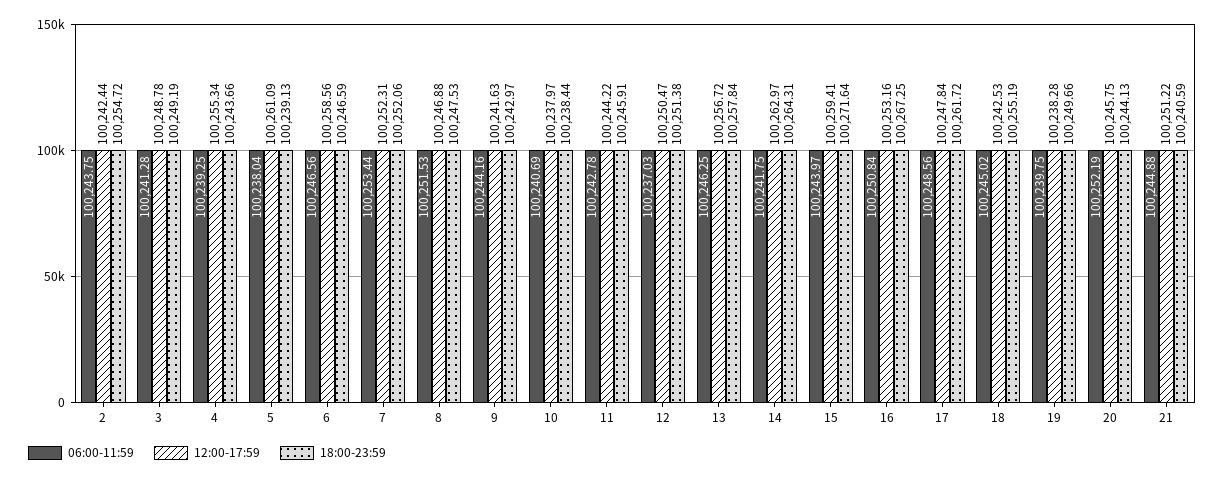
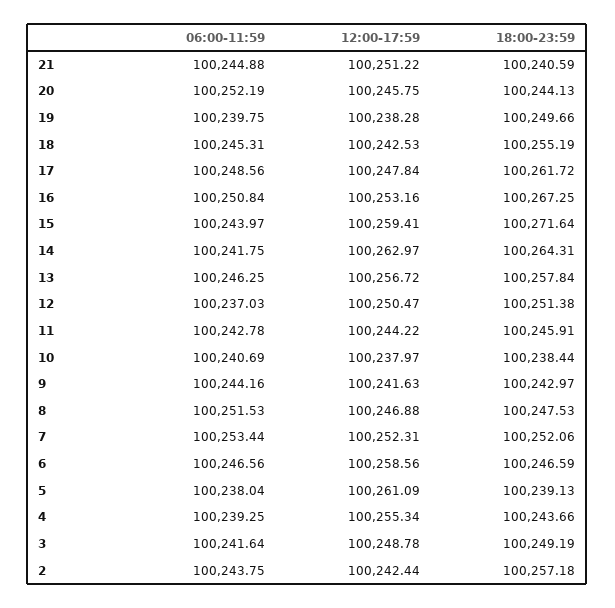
  {
    "06:00-11:59": {
      "2": 100243.75,
-     "3": 100241.28,
+     "3": 100241.64,
      "4": 100239.25,
      "5": 100238.04,
      "6": 100246.56,
      "7": 100253.44,
      "8": 100251.53,
      "9": 100244.16,
      "10": 100240.69,
      "11": 100242.78,
      "12": 100237.03,
      "13": 100246.25,
      "14": 100241.75,
      "15": 100243.97,
      "16": 100250.84,
      "17": 100248.56,
-     "18": 100245.02,
+     "18": 100245.31,
      "19": 100239.75,
      "20": 100252.19,
      "21": 100244.88
    },
    "12:00-17:59": {
      "2": 100242.44,
      "3": 100248.78,
      "4": 100255.34,
      "5": 100261.09,
      "6": 100258.56,
      "7": 100252.31,
      "8": 100246.88,
      "9": 100241.63,
      "10": 100237.97,
      "11": 100244.22,
      "12": 100250.47,
      "13": 100256.72,
      "14": 100262.97,
      "15": 100259.41,
      "16": 100253.16,
      "17": 100247.84,
      "18": 100242.53,
      "19": 100238.28,
      "20": 100245.75,
      "21": 100251.22
    },
    "18:00-23:59": {
-     "2": 100254.72,
+     "2": 100257.18,
      "3": 100249.19,
      "4": 100243.66,
      "5": 100239.13,
      "6": 100246.59,
      "7": 100252.06,
      "8": 100247.53,
      "9": 100242.97,
      "10": 100238.44,
      "11": 100245.91,
      "12": 100251.38,
      "13": 100257.84,
      "14": 100264.31,
      "15": 100271.64,
      "16": 100267.25,
      "17": 100261.72,
      "18": 100255.19,
      "19": 100249.66,
      "20": 100244.13,
      "21": 100240.59
    }
  }

